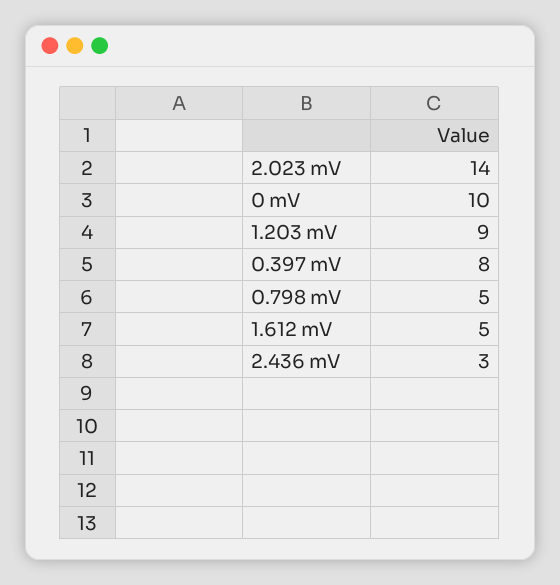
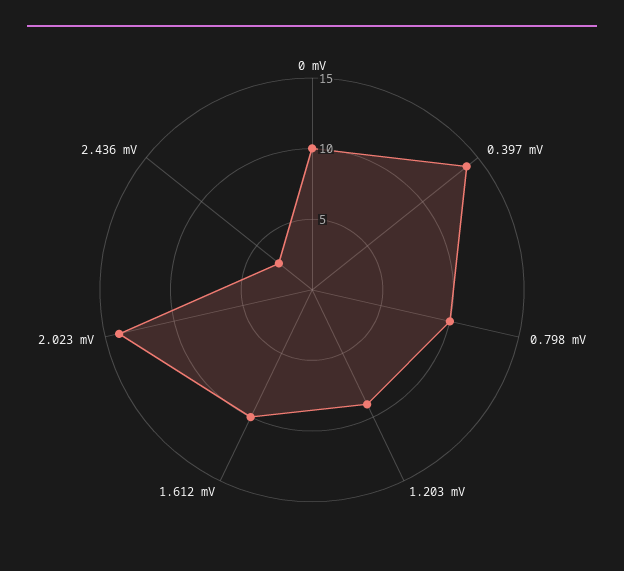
  {
    "2.023 mV": 14,
    "0 mV": 10,
    "1.203 mV": 9,
-   "0.397 mV": 8,
+   "0.397 mV": 14,
-   "0.798 mV": 5,
+   "0.798 mV": 10,
-   "1.612 mV": 5,
+   "1.612 mV": 10,
    "2.436 mV": 3
  }

